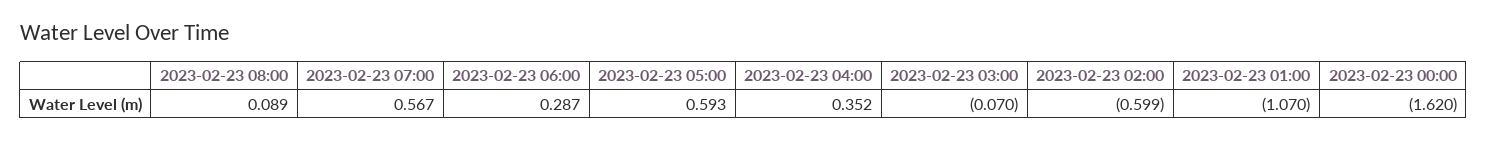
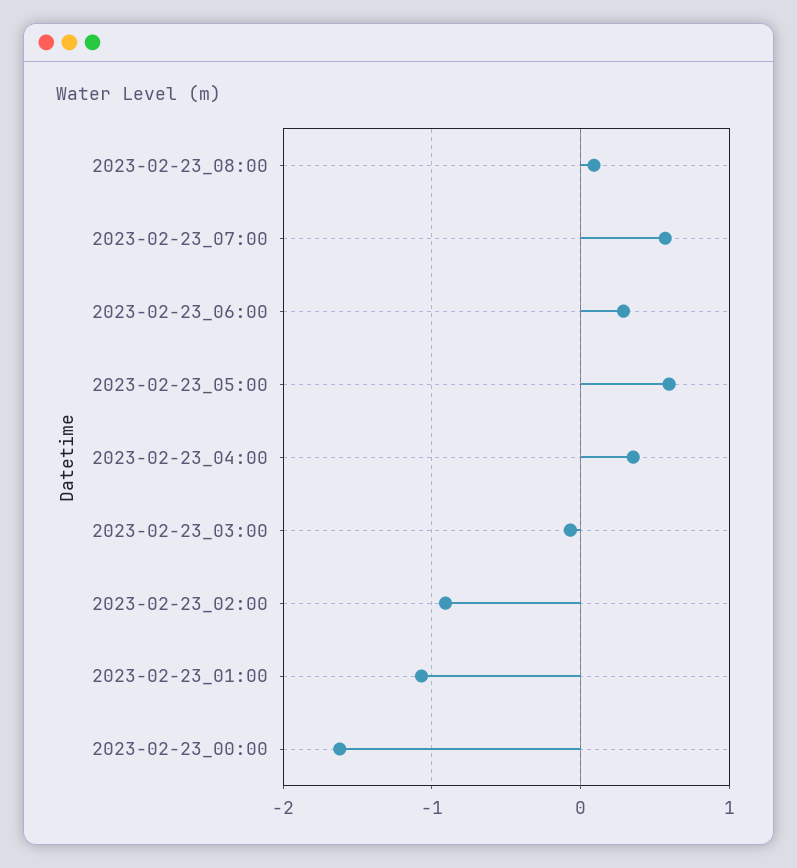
  {
    "2023-02-23 08:00": 0.089,
    "2023-02-23 07:00": 0.567,
    "2023-02-23 06:00": 0.287,
    "2023-02-23 05:00": 0.593,
    "2023-02-23 04:00": 0.352,
    "2023-02-23 03:00": -0.07,
-   "2023-02-23 02:00": -0.599,
+   "2023-02-23 02:00": -0.9,
    "2023-02-23 01:00": -1.07,
    "2023-02-23 00:00": -1.62
  }

